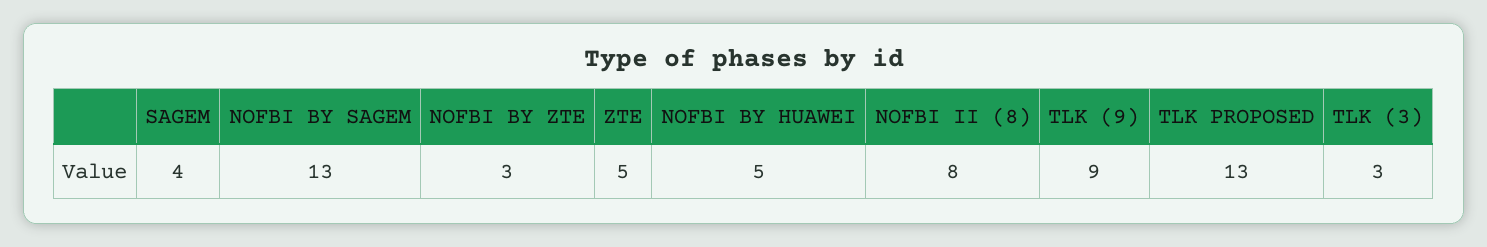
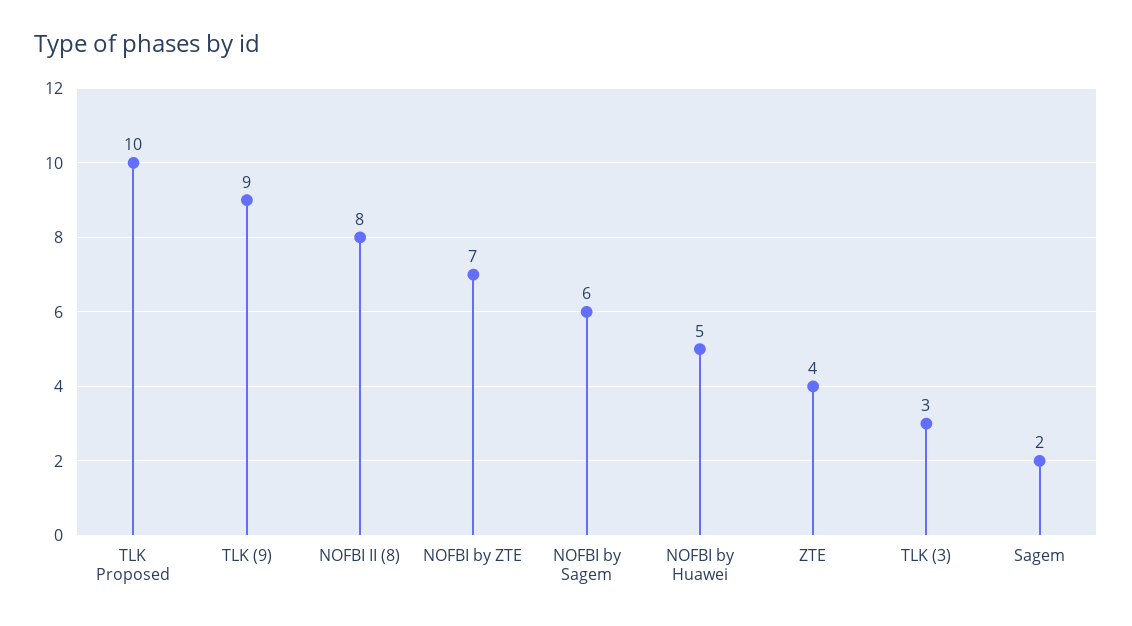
  {
-   "SAGEM": 4,
+   "SAGEM": 2,
-   "NOFBI BY SAGEM": 13,
+   "NOFBI BY SAGEM": 6,
-   "NOFBI BY ZTE": 3,
+   "NOFBI BY ZTE": 7,
-   "ZTE": 5,
+   "ZTE": 4,
    "NOFBI BY HUAWEI": 5,
    "NOFBI II (8)": 8,
    "TLK (9)": 9,
-   "TLK PROPOSED": 13,
+   "TLK PROPOSED": 10,
    "TLK (3)": 3
  }

